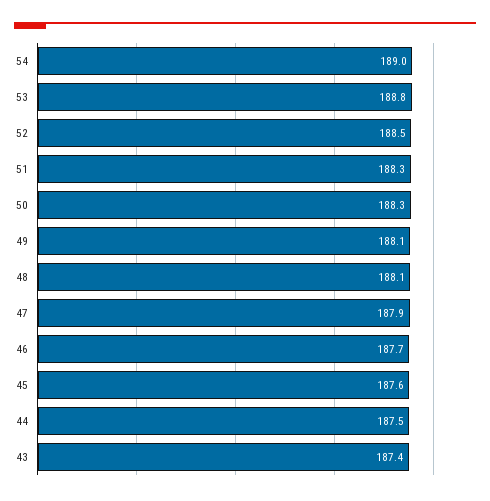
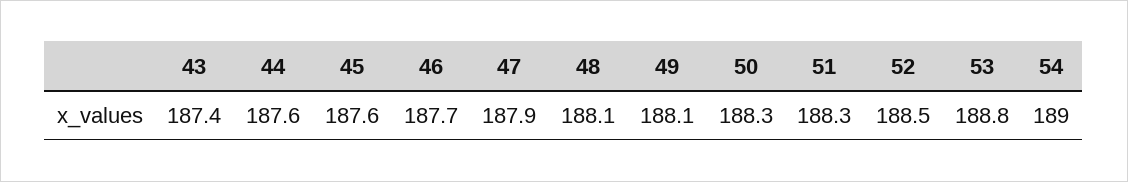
  {
    "54": 189,
    "53": 188.8,
    "52": 188.5,
    "51": 188.3,
    "50": 188.3,
    "49": 188.1,
    "48": 188.1,
    "47": 187.9,
    "46": 187.7,
    "45": 187.6,
-   "44": 187.5,
+   "44": 187.6,
    "43": 187.4
  }

